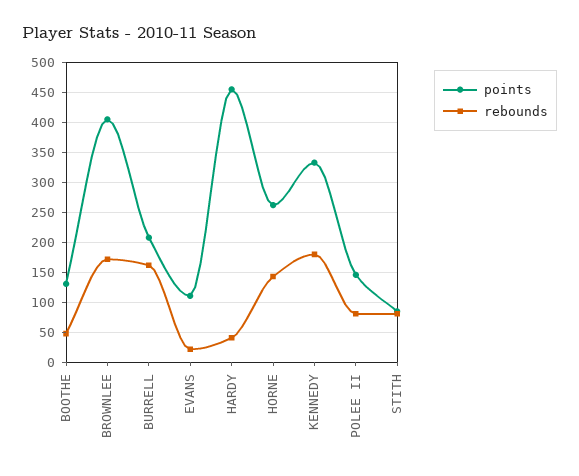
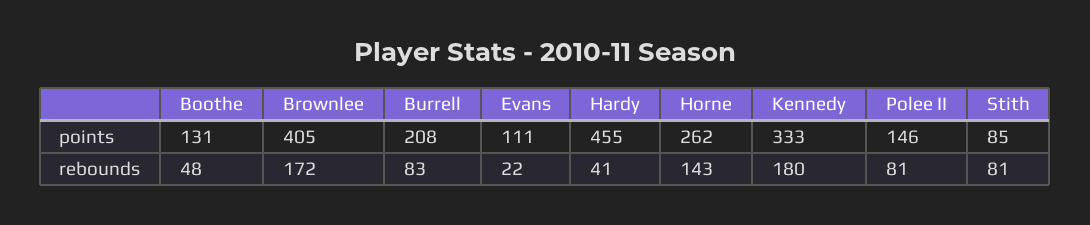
  {
    "points": {
      "BOOTHE": 131,
      "BROWNLEE": 405,
      "BURRELL": 208,
      "EVANS": 111,
      "HARDY": 455,
      "HORNE": 262,
      "KENNEDY": 333,
      "POLEE II": 146,
      "STITH": 85
    },
    "rebounds": {
      "BOOTHE": 48,
      "BROWNLEE": 172,
-     "BURRELL": 160,
+     "BURRELL": 83,
      "EVANS": 22,
      "HARDY": 41,
      "HORNE": 143,
      "KENNEDY": 180,
      "POLEE II": 81,
      "STITH": 81
    }
  }

